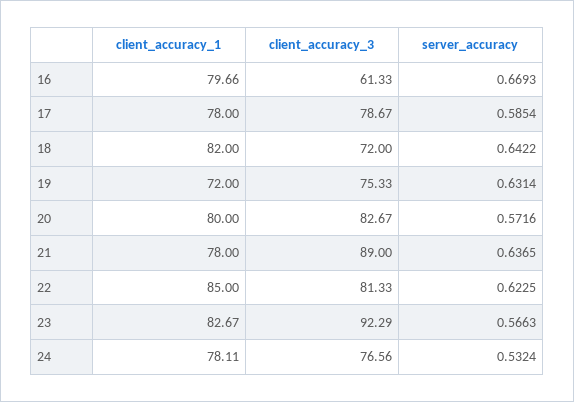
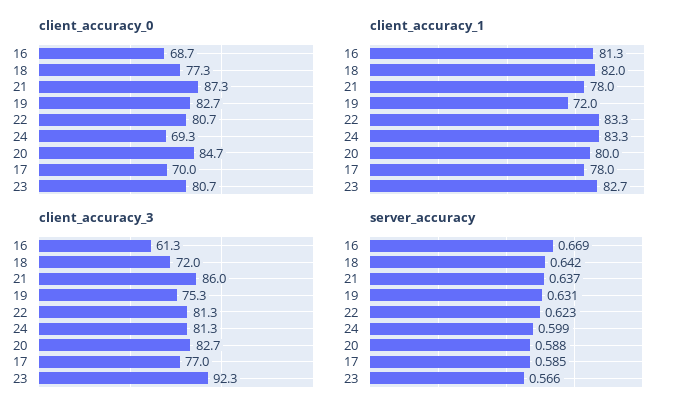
  {
    "client_accuracy_1": {
-     "16": 79.66,
+     "16": 81.3,
      "17": 78,
      "18": 82,
      "19": 72,
      "20": 80,
      "21": 78,
-     "22": 85,
+     "22": 83.3,
      "23": 82.67,
-     "24": 78.11
+     "24": 83.3
    },
    "client_accuracy_3": {
      "16": 61.33,
-     "17": 78.67,
+     "17": 77,
      "18": 72,
      "19": 75.33,
      "20": 82.67,
-     "21": 89,
+     "21": 86,
      "22": 81.33,
      "23": 92.29,
-     "24": 76.56
+     "24": 81.3
    },
    "server_accuracy": {
      "16": 0.6693,
      "17": 0.5854,
      "18": 0.6422,
      "19": 0.6314,
-     "20": 0.5716,
+     "20": 0.588,
      "21": 0.6365,
      "22": 0.6225,
      "23": 0.5663,
-     "24": 0.5324
+     "24": 0.599
-   }
+   },
+   "client_accuracy_0": {
+     "16": 68.7,
+     "18": 77.3,
+     "21": 87.3,
+     "19": 82.7,
+     "22": 80.7,
+     "24": 69.3,
+     "20": 84.7,
+     "17": 70,
+     "23": 80.7
+   }
  }

